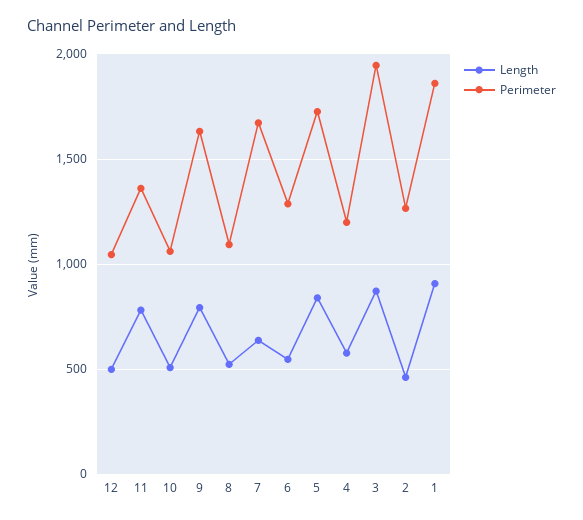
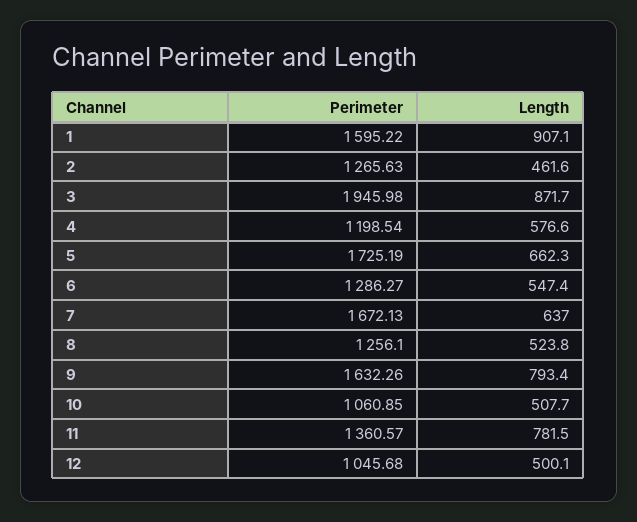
  {
    "Length": {
      "12": 500.1,
      "11": 781.5,
      "10": 507.7,
      "9": 793.4,
      "8": 523.8,
      "7": 637,
      "6": 547.4,
-     "5": 850,
+     "5": 662.3,
      "4": 576.6,
      "3": 871.7,
      "2": 461.6,
      "1": 907.1
    },
    "Perimeter": {
      "12": 1045.68,
      "11": 1360.57,
      "10": 1060.85,
      "9": 1632.26,
-     "8": 1100,
+     "8": 1256.1,
      "7": 1672.13,
      "6": 1286.27,
      "5": 1725.19,
      "4": 1198.54,
      "3": 1945.98,
      "2": 1265.63,
-     "1": 1850
+     "1": 1595.22
    }
  }

